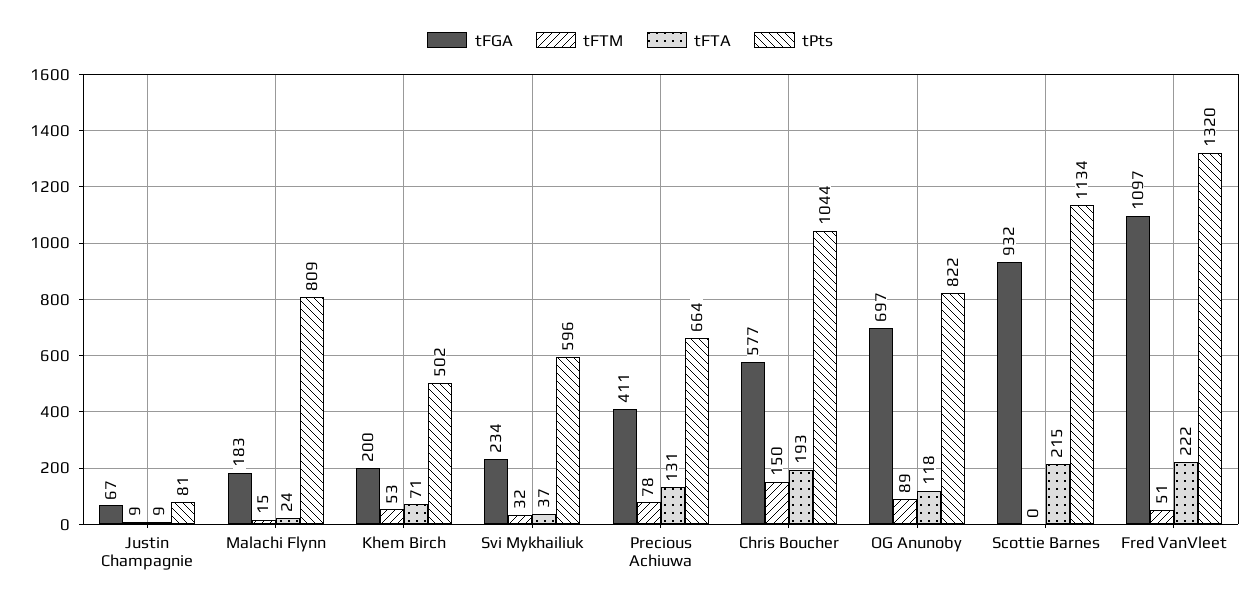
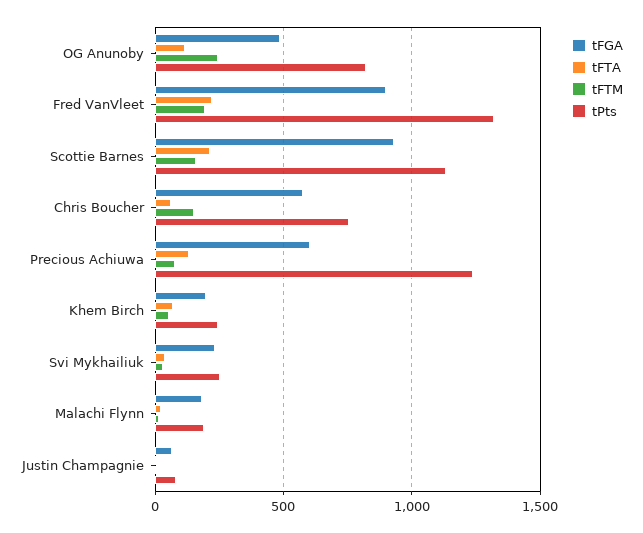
  {
    "tFGA": {
      "Justin Champagnie": 67,
      "Malachi Flynn": 183,
      "Khem Birch": 200,
      "Svi Mykhailiuk": 234,
-     "Precious Achiuwa": 411,
+     "Precious Achiuwa": 600,
      "Chris Boucher": 577,
-     "OG Anunoby": 697,
+     "OG Anunoby": 500,
      "Scottie Barnes": 932,
-     "Fred VanVleet": 1097
+     "Fred VanVleet": 900
    },
    "tFTM": {
      "Justin Champagnie": 9,
      "Malachi Flynn": 15,
      "Khem Birch": 53,
      "Svi Mykhailiuk": 32,
      "Precious Achiuwa": 78,
      "Chris Boucher": 150,
-     "OG Anunoby": 89,
+     "OG Anunoby": 250,
-     "Scottie Barnes": 0,
+     "Scottie Barnes": 150,
-     "Fred VanVleet": 51
+     "Fred VanVleet": 200
    },
    "tFTA": {
      "Justin Champagnie": 9,
      "Malachi Flynn": 24,
      "Khem Birch": 71,
      "Svi Mykhailiuk": 37,
      "Precious Achiuwa": 131,
-     "Chris Boucher": 193,
+     "Chris Boucher": 50,
      "OG Anunoby": 118,
      "Scottie Barnes": 215,
      "Fred VanVleet": 222
    },
    "tPts": {
      "Justin Champagnie": 81,
-     "Malachi Flynn": 809,
+     "Malachi Flynn": 200,
-     "Khem Birch": 502,
+     "Khem Birch": 250,
-     "Svi Mykhailiuk": 596,
+     "Svi Mykhailiuk": 250,
-     "Precious Achiuwa": 664,
+     "Precious Achiuwa": 1250,
-     "Chris Boucher": 1044,
+     "Chris Boucher": 750,
      "OG Anunoby": 822,
      "Scottie Barnes": 1134,
      "Fred VanVleet": 1320
    }
  }

